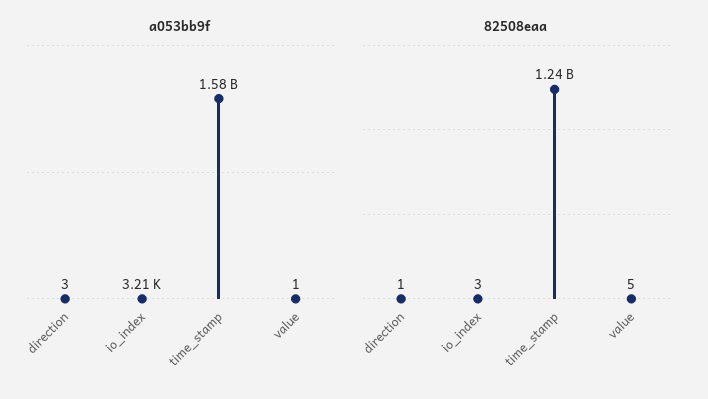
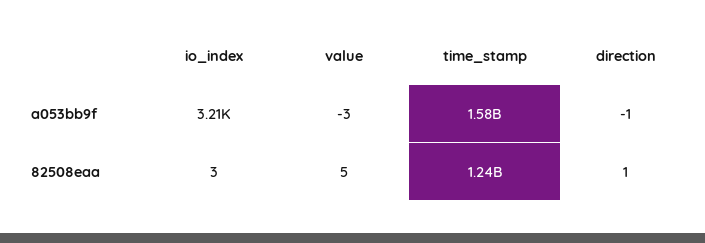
  {
    "a053bb9f": {
-     "direction": 3,
+     "direction": -1,
      "io_index": 3210,
      "time_stamp": 1580000000,
-     "value": 1
+     "value": -3
    },
    "82508eaa": {
      "direction": 1,
      "io_index": 3,
      "time_stamp": 1240000000,
      "value": 5
    }
  }

